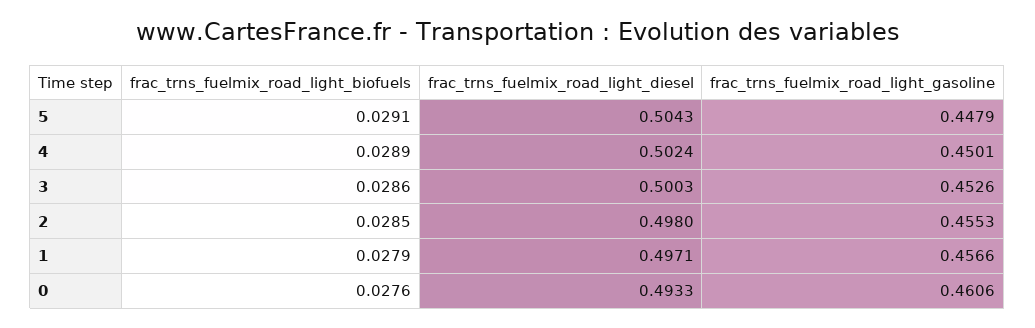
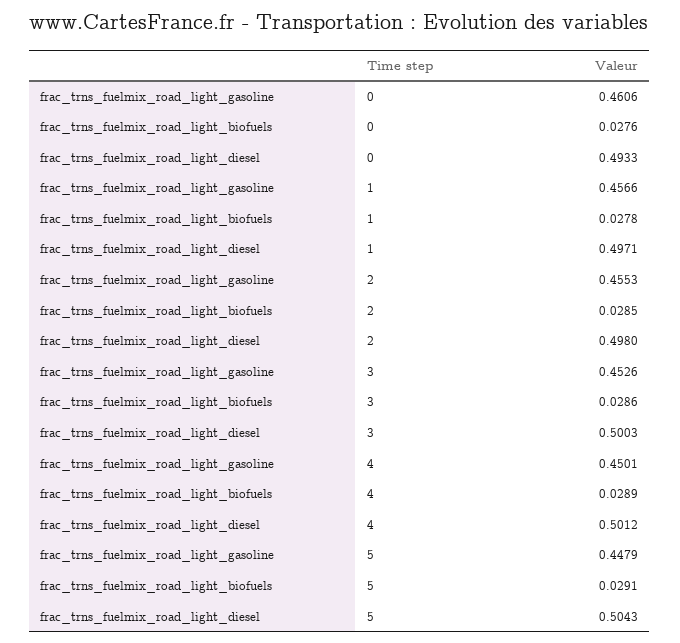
  {
    "frac_trns_fuelmix_road_light_biofuels": {
      "5": 0.0291,
      "4": 0.0289,
      "3": 0.0286,
      "2": 0.0285,
-     "1": 0.0279,
+     "1": 0.0278,
      "0": 0.0276
    },
    "frac_trns_fuelmix_road_light_diesel": {
      "5": 0.5043,
-     "4": 0.5024,
+     "4": 0.5012,
      "3": 0.5003,
      "2": 0.498,
      "1": 0.4971,
      "0": 0.4933
    },
    "frac_trns_fuelmix_road_light_gasoline": {
      "5": 0.4479,
      "4": 0.4501,
      "3": 0.4526,
      "2": 0.4553,
      "1": 0.4566,
      "0": 0.4606
    }
  }

